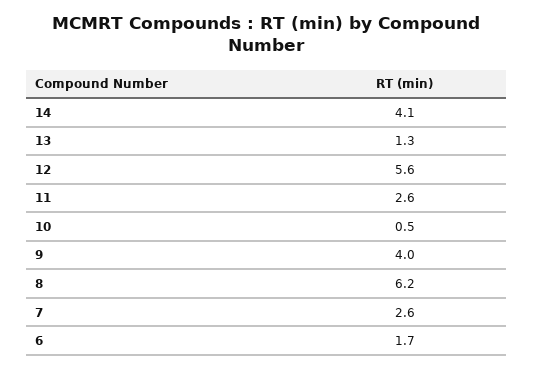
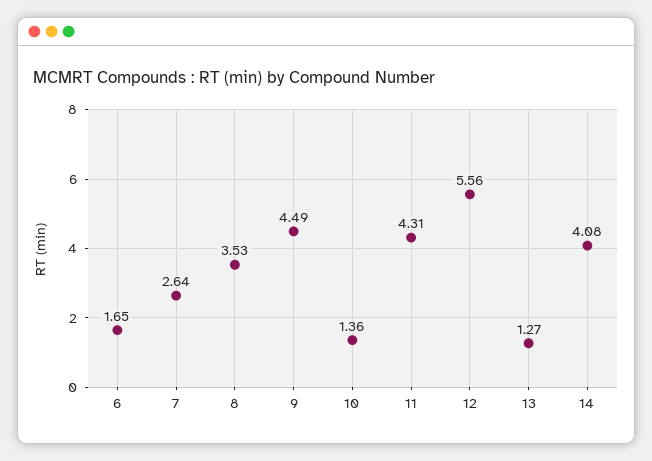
  {
    "14": 4.08,
    "13": 1.27,
    "12": 5.56,
-   "11": 2.6,
+   "11": 4.31,
-   "10": 0.5,
+   "10": 1.36,
-   "9": 4,
+   "9": 4.49,
-   "8": 6.2,
+   "8": 3.53,
    "7": 2.64,
    "6": 1.65
  }

